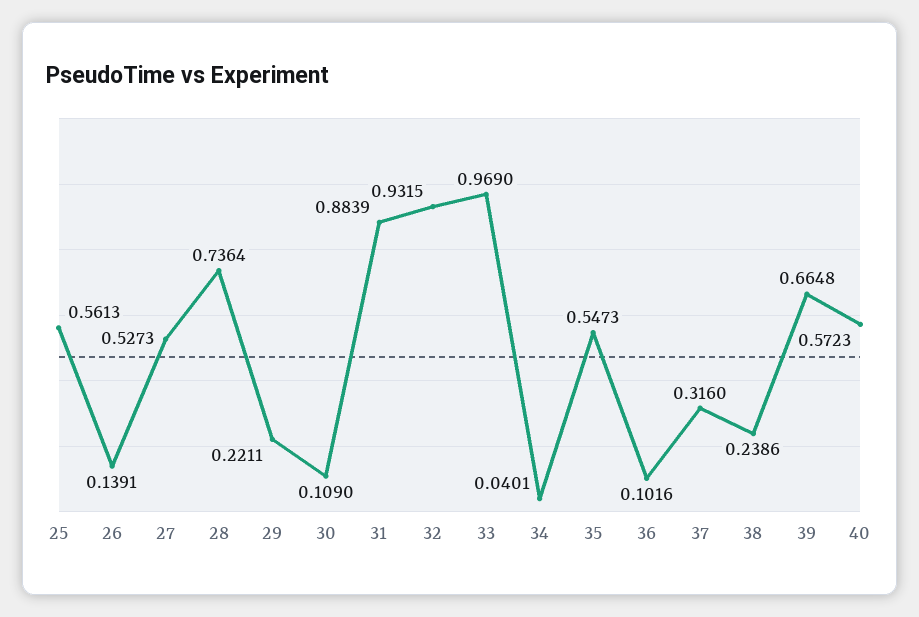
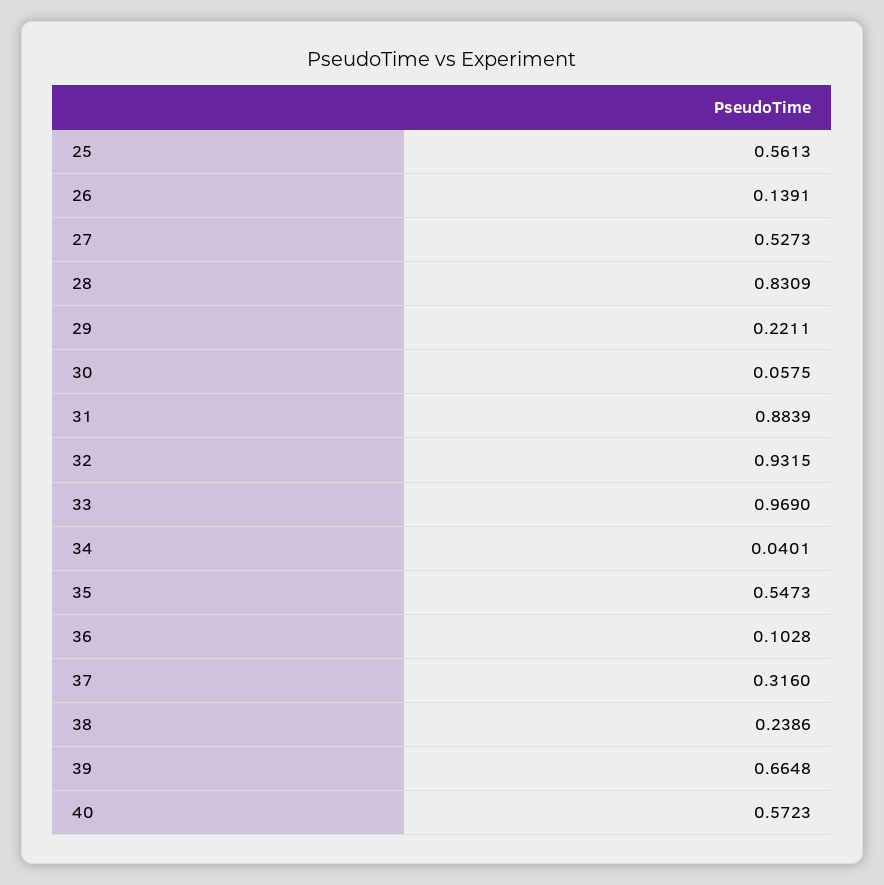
  {
    "25": 0.5613,
    "26": 0.1391,
    "27": 0.5273,
-   "28": 0.7364,
+   "28": 0.8309,
    "29": 0.2211,
-   "30": 0.109,
+   "30": 0.0575,
    "31": 0.8839,
    "32": 0.9315,
    "33": 0.969,
    "34": 0.0401,
    "35": 0.5473,
-   "36": 0.1016,
+   "36": 0.1028,
    "37": 0.316,
    "38": 0.2386,
    "39": 0.6648,
    "40": 0.5723
  }

